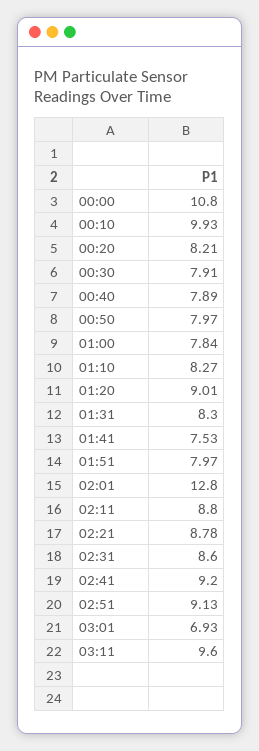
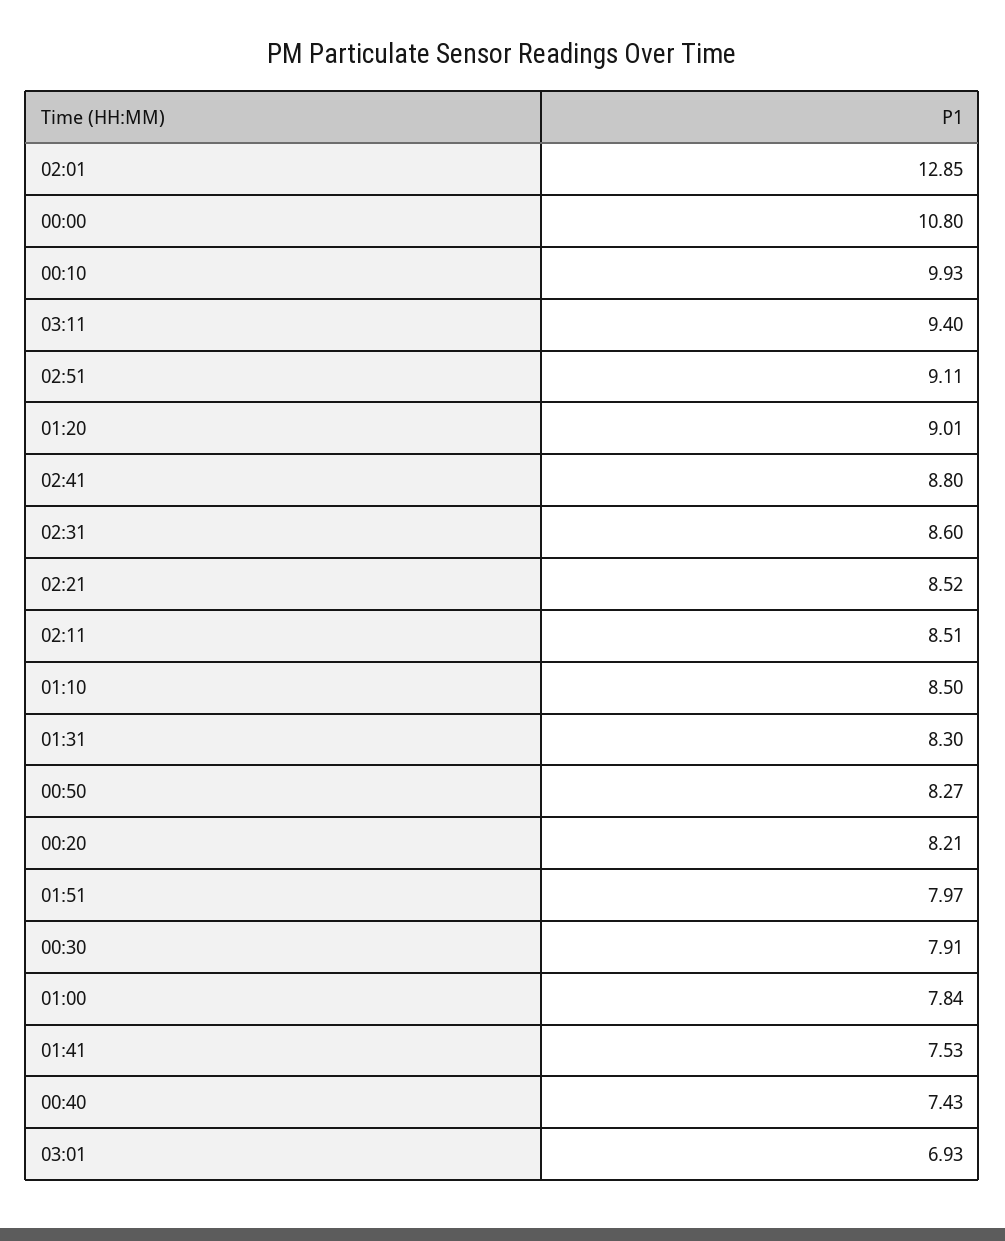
  {
    "00:00": 10.8,
    "00:10": 9.93,
    "00:20": 8.21,
    "00:30": 7.91,
-   "00:40": 7.89,
+   "00:40": 7.43,
-   "00:50": 7.97,
+   "00:50": 8.27,
    "01:00": 7.84,
-   "01:10": 8.27,
+   "01:10": 8.5,
    "01:20": 9.01,
    "01:31": 8.3,
    "01:41": 7.53,
    "01:51": 7.97,
-   "02:01": 12.8,
+   "02:01": 12.85,
-   "02:11": 8.8,
+   "02:11": 8.51,
-   "02:21": 8.78,
+   "02:21": 8.52,
    "02:31": 8.6,
-   "02:41": 9.2,
+   "02:41": 8.8,
-   "02:51": 9.13,
+   "02:51": 9.11,
    "03:01": 6.93,
-   "03:11": 9.6
+   "03:11": 9.4
  }

